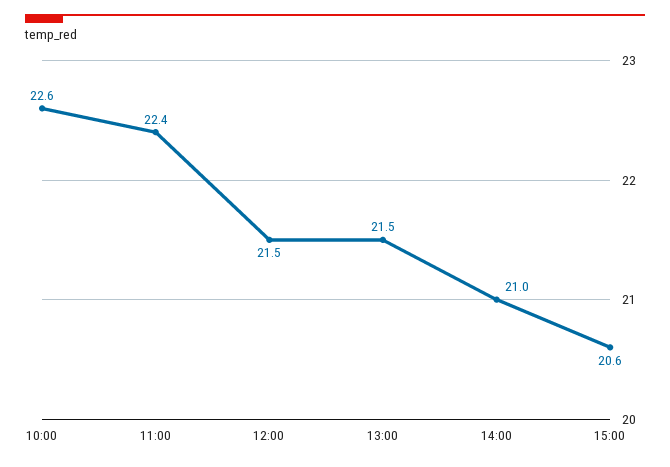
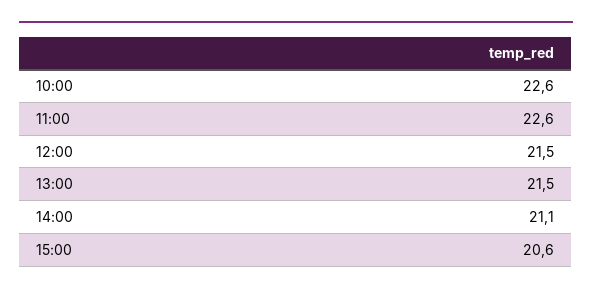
  {
    "10:00": 22.6,
-   "11:00": 22.4,
+   "11:00": 22.6,
    "12:00": 21.5,
    "13:00": 21.5,
-   "14:00": 21,
+   "14:00": 21.1,
    "15:00": 20.6
  }

